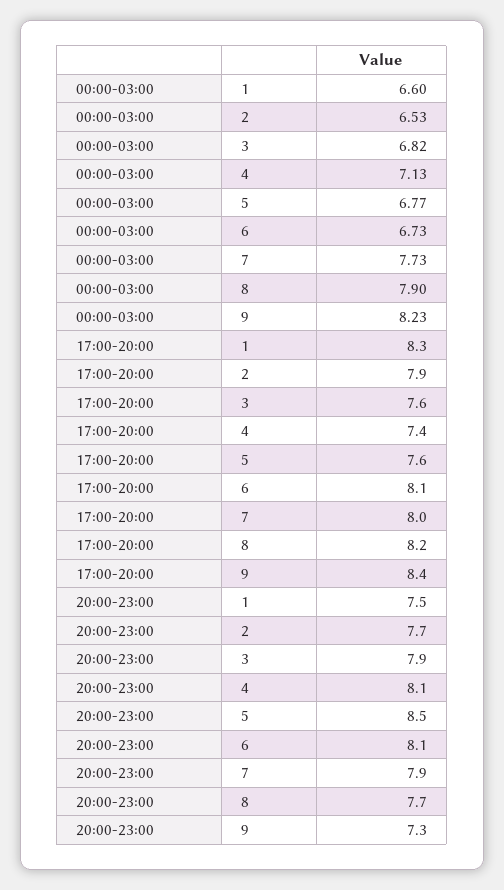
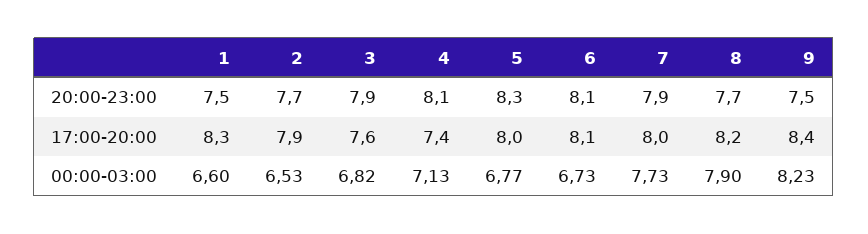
  {
    "00:00-03:00": {
      "1": 6.6,
      "2": 6.53,
      "3": 6.82,
      "4": 7.13,
      "5": 6.77,
      "6": 6.73,
      "7": 7.73,
      "8": 7.9,
      "9": 8.23
    },
    "17:00-20:00": {
      "1": 8.3,
      "2": 7.9,
      "3": 7.6,
      "4": 7.4,
-     "5": 7.6,
+     "5": 8,
      "6": 8.1,
      "7": 8,
      "8": 8.2,
      "9": 8.4
    },
    "20:00-23:00": {
      "1": 7.5,
      "2": 7.7,
      "3": 7.9,
      "4": 8.1,
-     "5": 8.5,
+     "5": 8.3,
      "6": 8.1,
      "7": 7.9,
      "8": 7.7,
-     "9": 7.3
+     "9": 7.5
    }
  }

